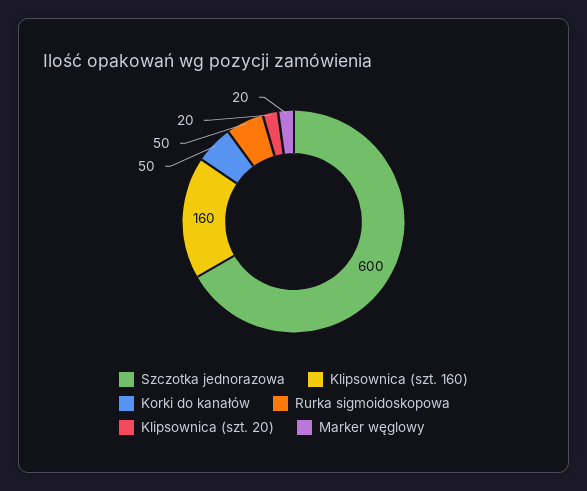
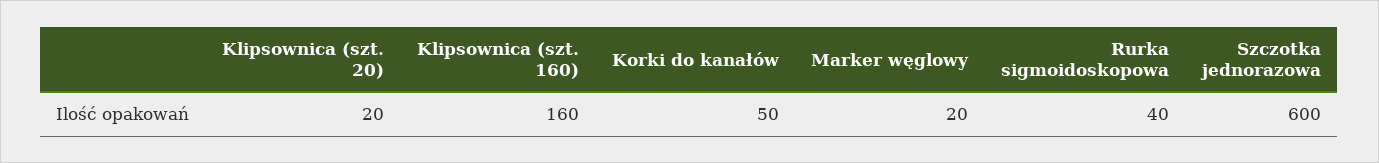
  {
    "Szczotka jednorazowa": 600,
    "Klipsownica (szt. 160)": 160,
    "Korki do kanałów": 50,
-   "Rurka sigmoidoskopowa": 50,
+   "Rurka sigmoidoskopowa": 40,
    "Klipsownica (szt. 20)": 20,
    "Marker węglowy": 20
  }

